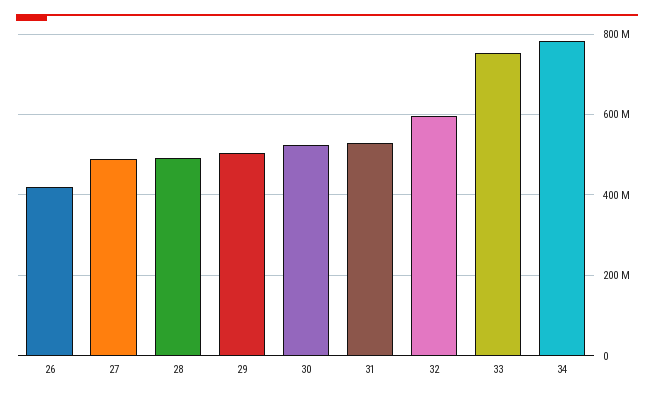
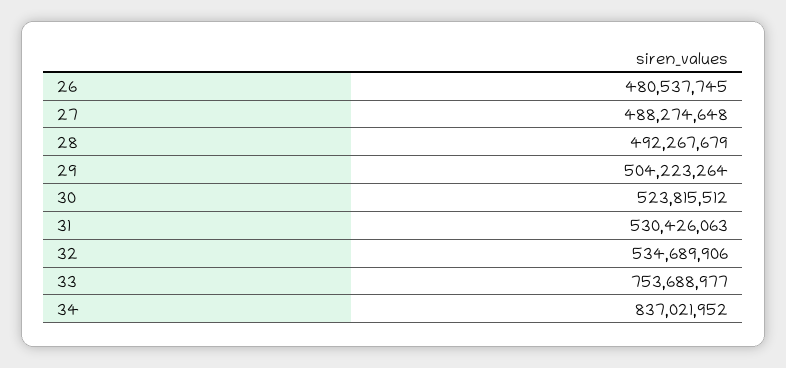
  {
-   "26": 420000000,
+   "26": 480537745,
    "27": 488274648,
    "28": 492267679,
    "29": 504223264,
    "30": 523815512,
    "31": 530426063,
-   "32": 600000000,
+   "32": 534689906,
    "33": 753688977,
-   "34": 780000000
+   "34": 837021952
  }

